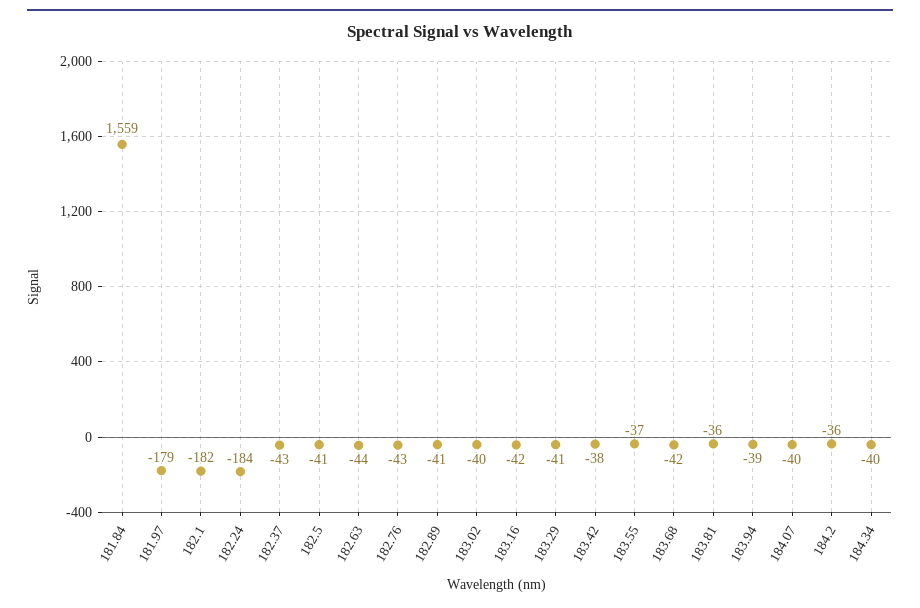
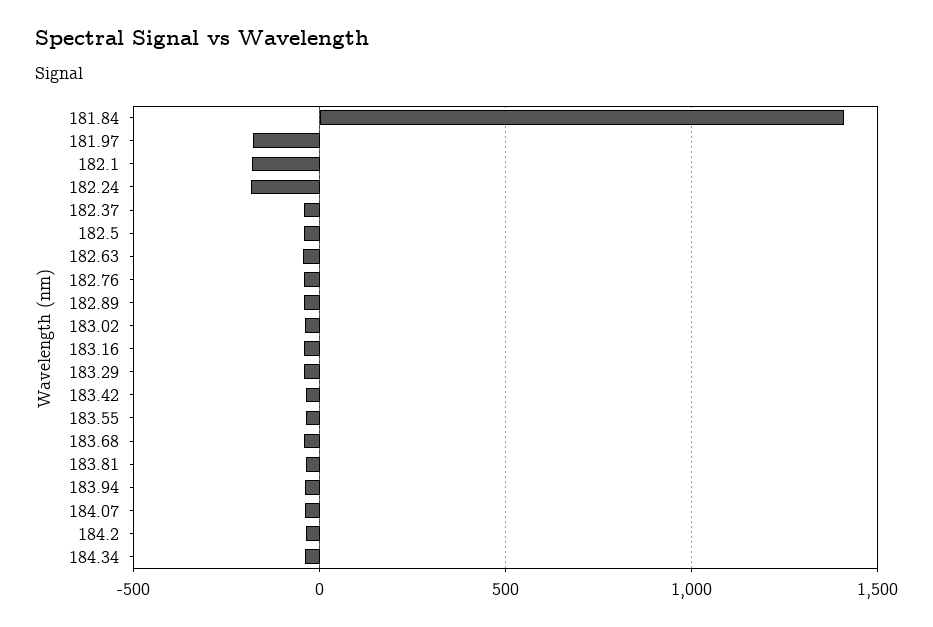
  {
-   "181.84": 1559,
+   "181.84": 1400,
    "181.97": -179,
    "182.1": -182,
    "182.24": -184,
    "182.37": -43,
    "182.5": -41,
    "182.63": -44,
    "182.76": -43,
    "182.89": -41,
    "183.02": -40,
    "183.16": -42,
    "183.29": -41,
    "183.42": -38,
    "183.55": -37,
    "183.68": -42,
    "183.81": -36,
    "183.94": -39,
    "184.07": -40,
    "184.2": -36,
    "184.34": -40
  }

